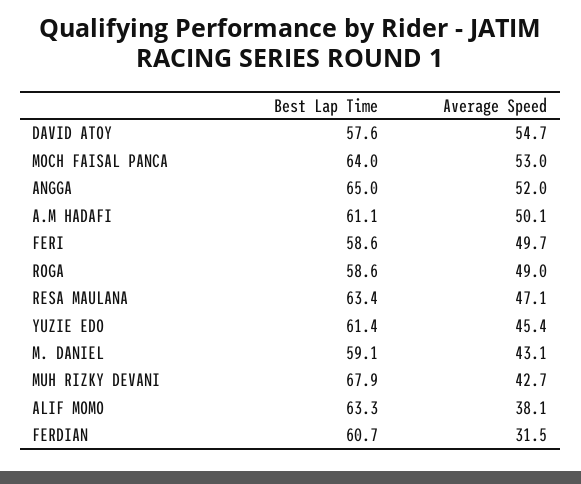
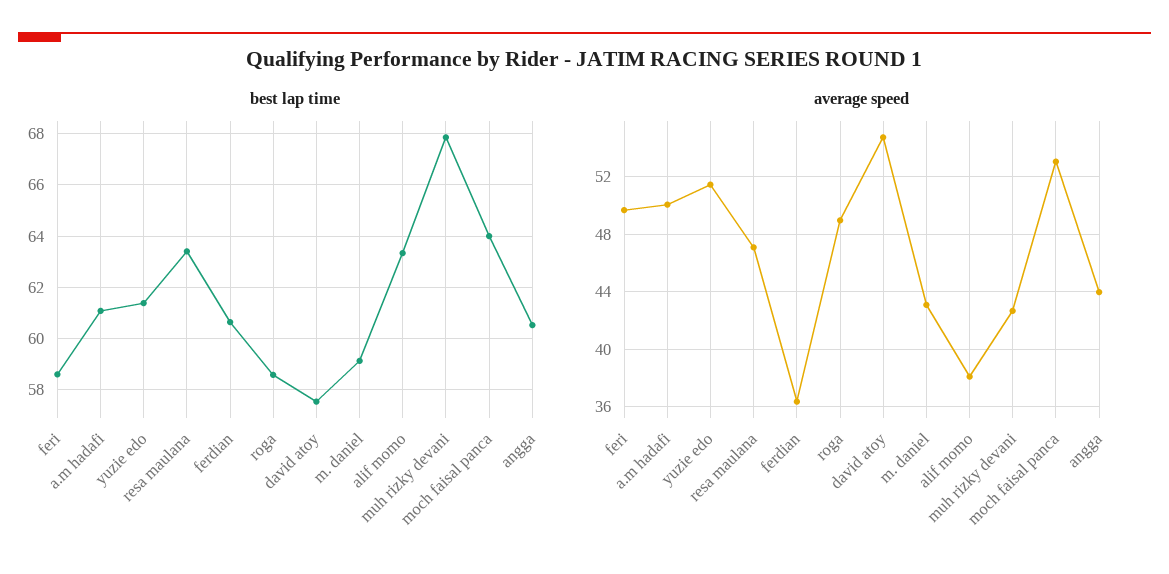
  {
    "Best Lap Time": {
      "DAVID ATOY": 57.6,
      "MOCH FAISAL PANCA": 64,
-     "ANGGA": 65,
+     "ANGGA": 60.5,
      "A.M HADAFI": 61.1,
      "FERI": 58.6,
      "ROGA": 58.6,
      "RESA MAULANA": 63.4,
      "YUZIE EDO": 61.4,
      "M. DANIEL": 59.1,
      "MUH RIZKY DEVANI": 67.9,
      "ALIF MOMO": 63.3,
      "FERDIAN": 60.7
    },
    "Average Speed": {
      "DAVID ATOY": 54.7,
      "MOCH FAISAL PANCA": 53,
-     "ANGGA": 52,
+     "ANGGA": 44,
      "A.M HADAFI": 50.1,
      "FERI": 49.7,
      "ROGA": 49,
      "RESA MAULANA": 47.1,
-     "YUZIE EDO": 45.4,
+     "YUZIE EDO": 51.5,
      "M. DANIEL": 43.1,
      "MUH RIZKY DEVANI": 42.7,
      "ALIF MOMO": 38.1,
-     "FERDIAN": 31.5
+     "FERDIAN": 36.5
    }
  }

